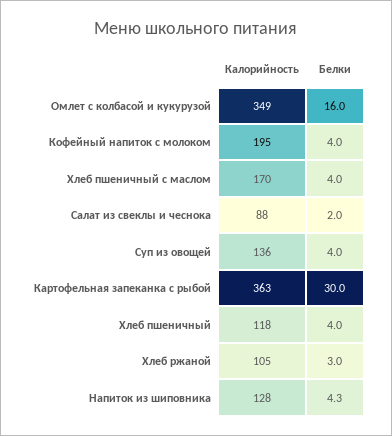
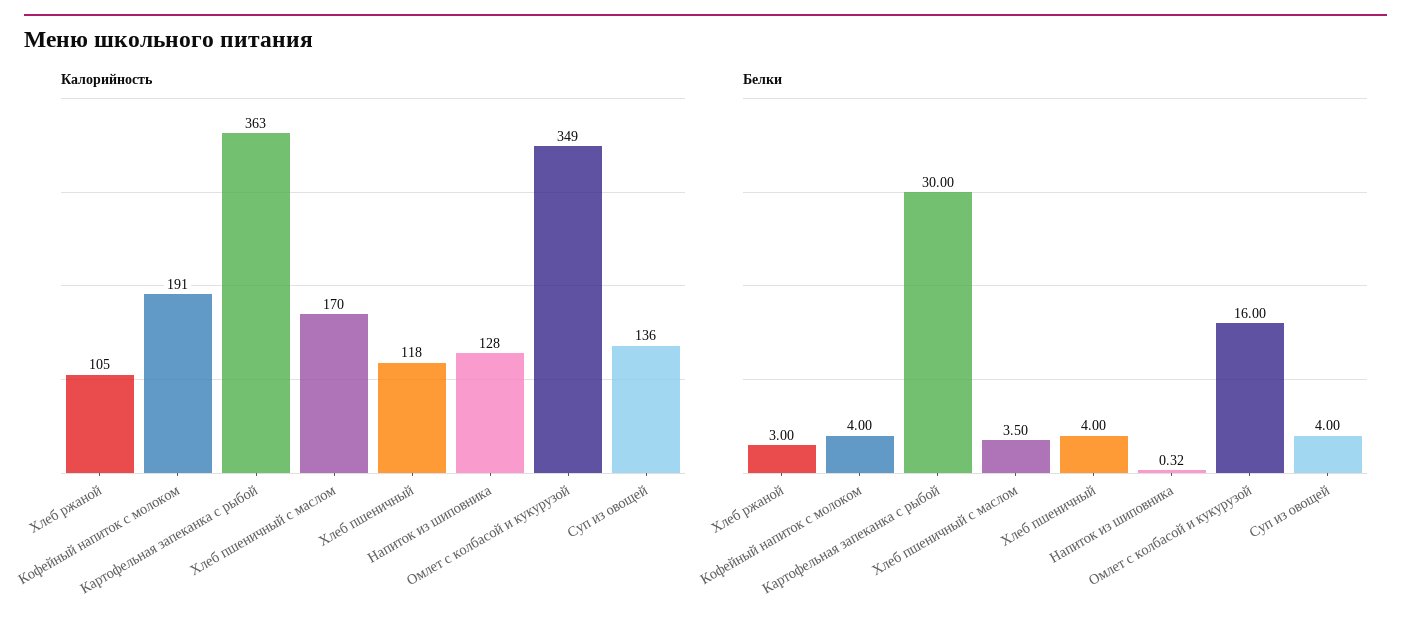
  {
    "Калорийность": {
      "Омлет с колбасой и кукурузой": 349,
-     "Кофейный напиток с молоком": 195,
+     "Кофейный напиток с молоком": 191,
      "Хлеб пшеничный с маслом": 170,
-     "Салат из свеклы и чеснока": 88,
      "Суп из овощей": 136,
      "Картофельная запеканка с рыбой": 363,
      "Хлеб пшеничный": 118,
      "Хлеб ржаной": 105,
      "Напиток из шиповника": 128
    },
    "Белки": {
      "Омлет с колбасой и кукурузой": 16,
      "Кофейный напиток с молоком": 4,
-     "Хлеб пшеничный с маслом": 4,
+     "Хлеб пшеничный с маслом": 3.5,
-     "Салат из свеклы и чеснока": 2,
      "Суп из овощей": 4,
      "Картофельная запеканка с рыбой": 30,
      "Хлеб пшеничный": 4,
      "Хлеб ржаной": 3,
-     "Напиток из шиповника": 4.3
+     "Напиток из шиповника": 0.32
    }
  }

